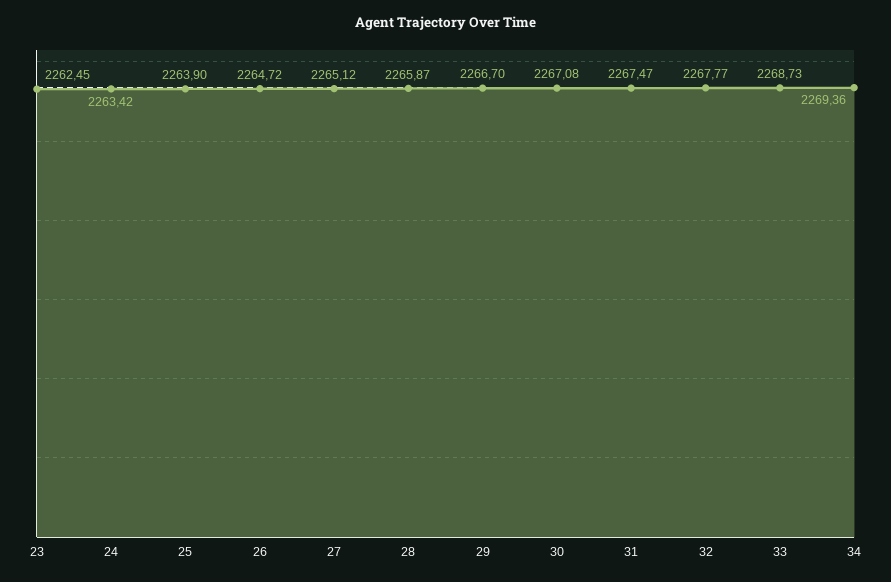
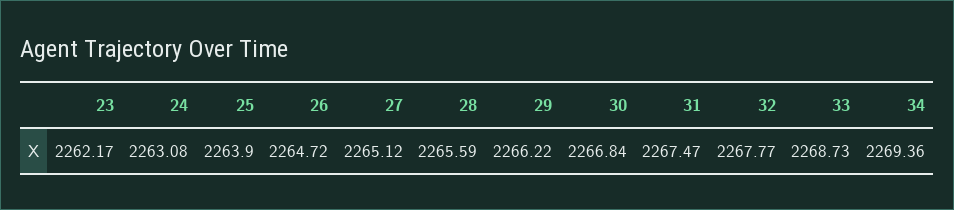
  {
-   "23": 2262.45,
+   "23": 2262.17,
-   "24": 2263.42,
+   "24": 2263.08,
    "25": 2263.9,
    "26": 2264.72,
    "27": 2265.12,
-   "28": 2265.87,
+   "28": 2265.59,
-   "29": 2266.7,
+   "29": 2266.22,
-   "30": 2267.08,
+   "30": 2266.84,
    "31": 2267.47,
    "32": 2267.77,
    "33": 2268.73,
    "34": 2269.36
  }

